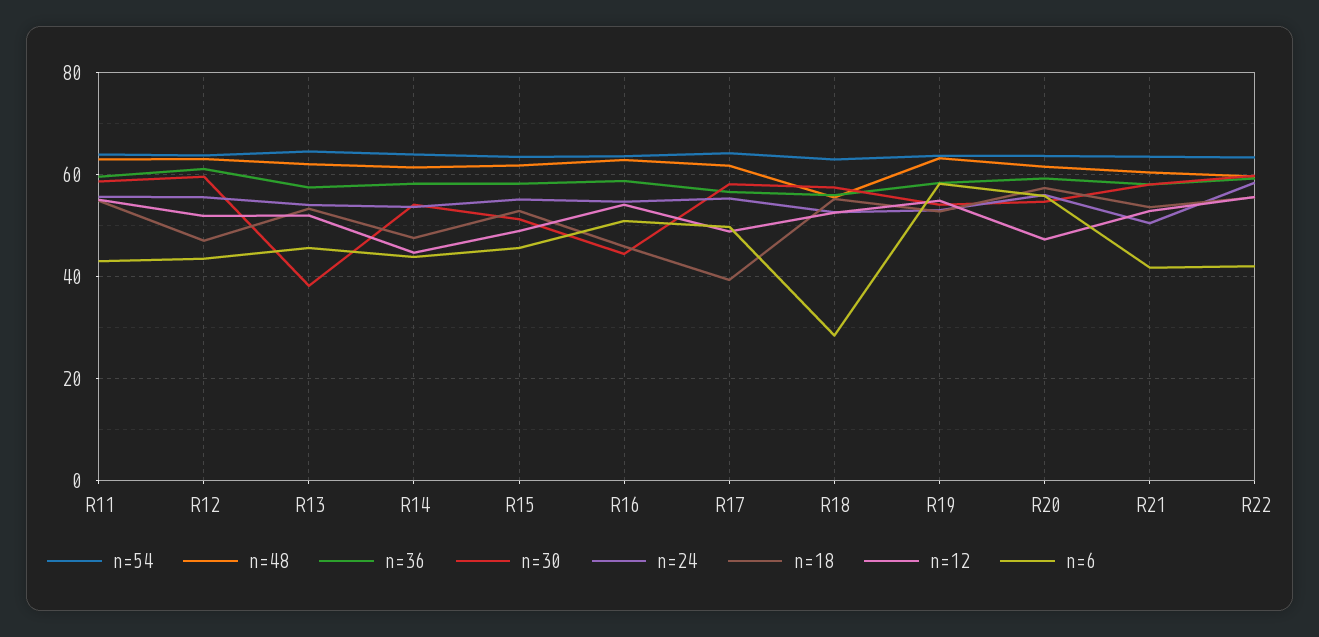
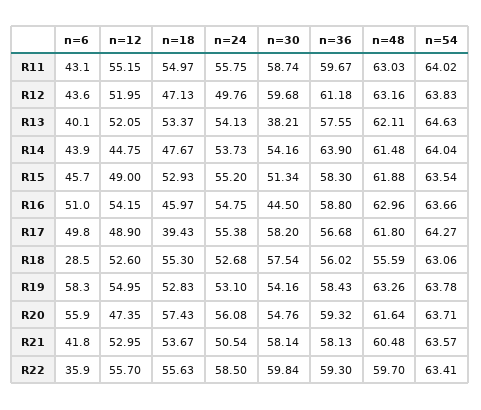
  {
    "n=54": {
      "R11": 64.02,
      "R12": 63.83,
      "R13": 64.63,
      "R14": 64.04,
      "R15": 63.54,
      "R16": 63.66,
      "R17": 64.27,
      "R18": 63.06,
      "R19": 63.78,
      "R20": 63.71,
      "R21": 63.57,
      "R22": 63.41
    },
    "n=48": {
      "R11": 63.03,
      "R12": 63.16,
      "R13": 62.11,
      "R14": 61.48,
      "R15": 61.88,
      "R16": 62.96,
      "R17": 61.8,
      "R18": 55.59,
      "R19": 63.26,
      "R20": 61.64,
      "R21": 60.48,
      "R22": 59.7
    },
    "n=36": {
      "R11": 59.67,
      "R12": 61.18,
      "R13": 57.55,
-     "R14": 58,
+     "R14": 63.9,
      "R15": 58.3,
      "R16": 58.8,
      "R17": 56.68,
      "R18": 56.02,
      "R19": 58.43,
      "R20": 59.32,
      "R21": 58.13,
      "R22": 59.3
    },
    "n=30": {
      "R11": 58.74,
      "R12": 59.68,
      "R13": 38.21,
      "R14": 54.16,
      "R15": 51.34,
      "R16": 44.5,
      "R17": 58.2,
      "R18": 57.54,
      "R19": 54.16,
      "R20": 54.76,
      "R21": 58.14,
      "R22": 59.84
    },
    "n=24": {
      "R11": 55.75,
-     "R12": 56,
+     "R12": 49.76,
      "R13": 54.13,
      "R14": 53.73,
      "R15": 55.2,
      "R16": 54.75,
      "R17": 55.38,
      "R18": 52.68,
      "R19": 53.1,
      "R20": 56.08,
      "R21": 50.54,
      "R22": 58.5
    },
    "n=18": {
      "R11": 54.97,
      "R12": 47.13,
      "R13": 53.37,
      "R14": 47.67,
      "R15": 52.93,
      "R16": 45.97,
      "R17": 39.43,
      "R18": 55.3,
      "R19": 52.83,
      "R20": 57.43,
      "R21": 53.67,
      "R22": 55.63
    },
    "n=12": {
      "R11": 55.15,
      "R12": 51.95,
      "R13": 52.05,
      "R14": 44.75,
      "R15": 49,
      "R16": 54.15,
      "R17": 48.9,
      "R18": 52.6,
      "R19": 54.95,
      "R20": 47.35,
      "R21": 52.95,
      "R22": 55.7
    },
    "n=6": {
      "R11": 43.1,
      "R12": 43.6,
-     "R13": 46,
+     "R13": 40.1,
      "R14": 43.9,
      "R15": 45.7,
      "R16": 51,
      "R17": 49.8,
      "R18": 28.5,
      "R19": 58.3,
      "R20": 55.9,
      "R21": 41.8,
-     "R22": 42
+     "R22": 35.9
    }
  }

